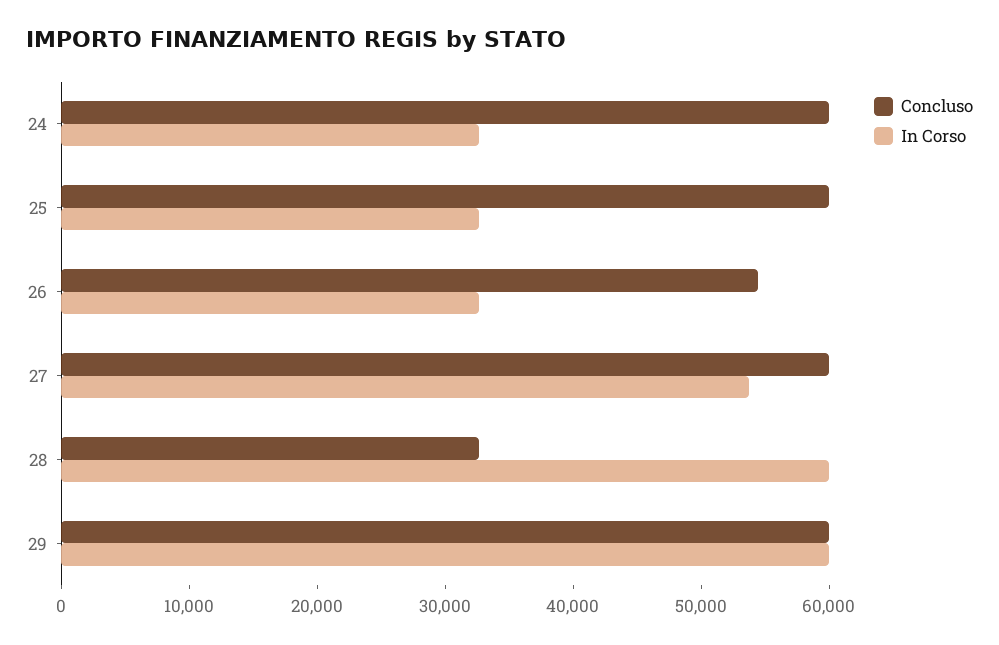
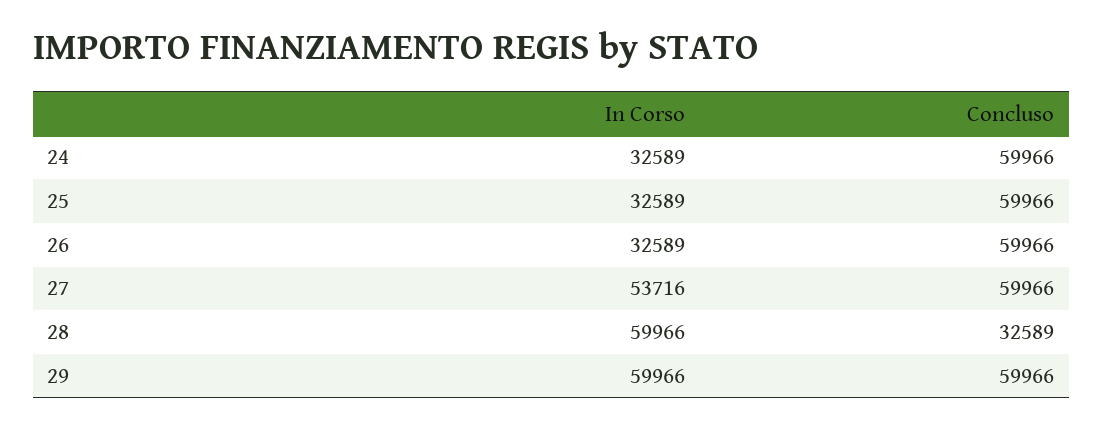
  {
    "Concluso": {
      "24": 59966,
      "25": 59966,
-     "26": 54000,
+     "26": 59966,
      "27": 59966,
      "28": 32589,
      "29": 59966
    },
    "In Corso": {
      "24": 32589,
      "25": 32589,
      "26": 32589,
      "27": 53716,
      "28": 59966,
      "29": 59966
    }
  }

